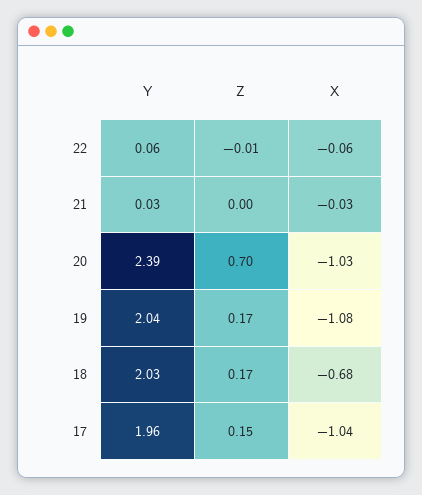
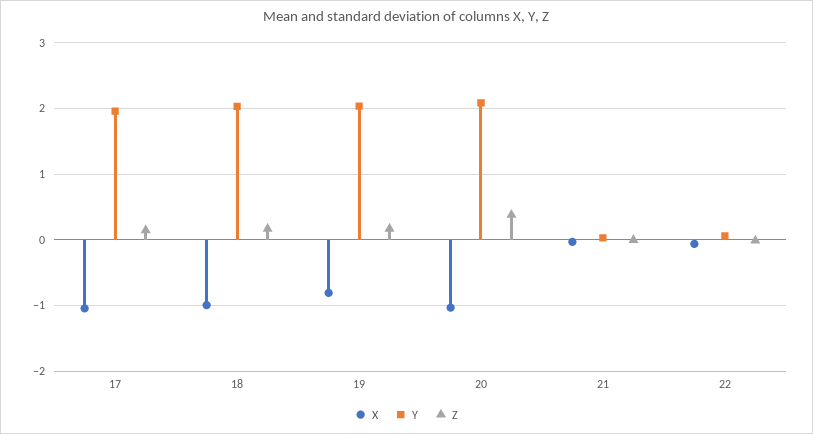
  {
    "Y": {
      "22": 0.06,
      "21": 0.03,
-     "20": 2.39,
+     "20": 2.1,
      "19": 2.04,
      "18": 2.03,
      "17": 1.96
    },
    "Z": {
      "22": -0.01,
      "21": 0,
-     "20": 0.7,
+     "20": 0.4,
      "19": 0.17,
      "18": 0.17,
      "17": 0.15
    },
    "X": {
      "22": -0.06,
      "21": -0.03,
      "20": -1.03,
-     "19": -1.08,
+     "19": -0.8,
-     "18": -0.68,
+     "18": -1,
      "17": -1.04
    }
  }

